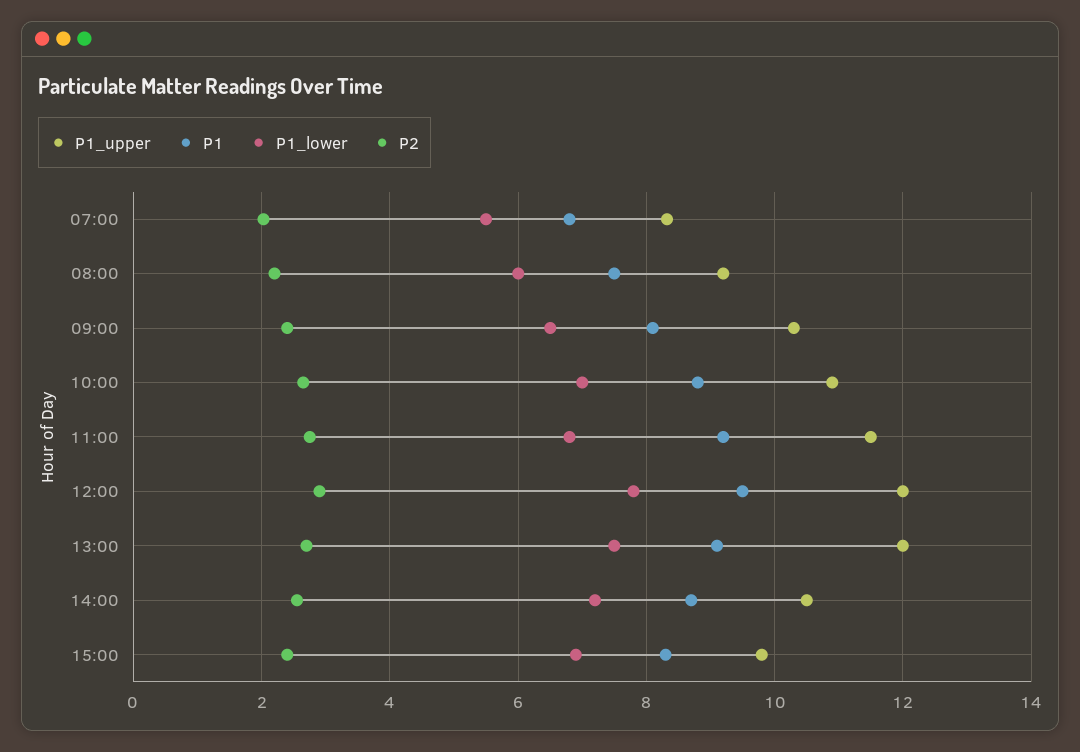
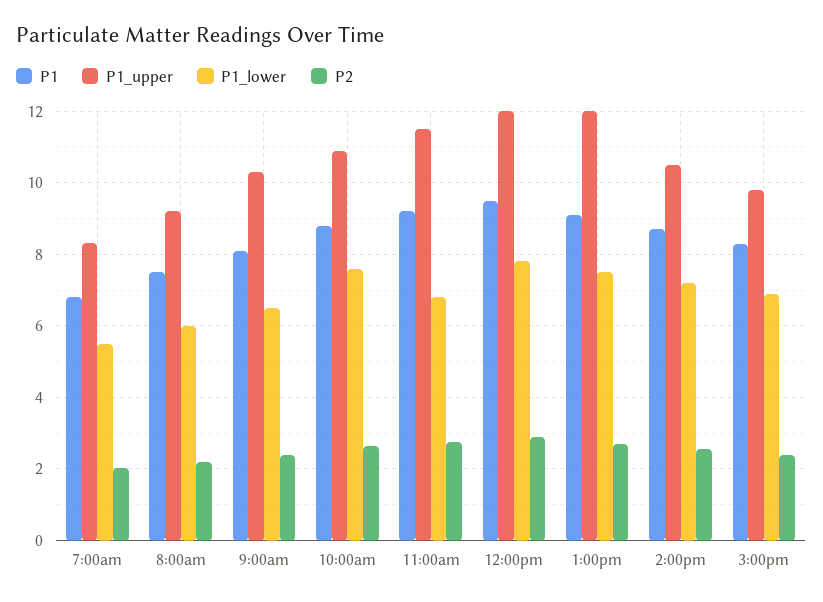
  {
    "P1_upper": {
      "07:00": 8.4,
      "08:00": 9.2,
      "09:00": 10.4,
      "10:00": 11,
      "11:00": 11.6,
      "12:00": 12,
      "13:00": 12,
      "14:00": 10.6,
      "15:00": 9.8
    },
    "P1": {
      "07:00": 6.8,
      "08:00": 7.6,
      "09:00": 8.2,
      "10:00": 8.8,
      "11:00": 9.2,
      "12:00": 9.6,
      "13:00": 9.2,
      "14:00": 8.8,
      "15:00": 8.4
    },
    "P1_lower": {
      "07:00": 5.6,
      "08:00": 6,
      "09:00": 6.6,
-     "10:00": 7,
+     "10:00": 7.6,
      "11:00": 6.8,
      "12:00": 7.8,
      "13:00": 7.6,
      "14:00": 7.2,
      "15:00": 7
    },
    "P2": {
      "07:00": 2,
      "08:00": 2.2,
      "09:00": 2.4,
      "10:00": 2.6,
      "11:00": 2.8,
      "12:00": 3,
      "13:00": 2.8,
      "14:00": 2.6,
      "15:00": 2.4
    }
  }

